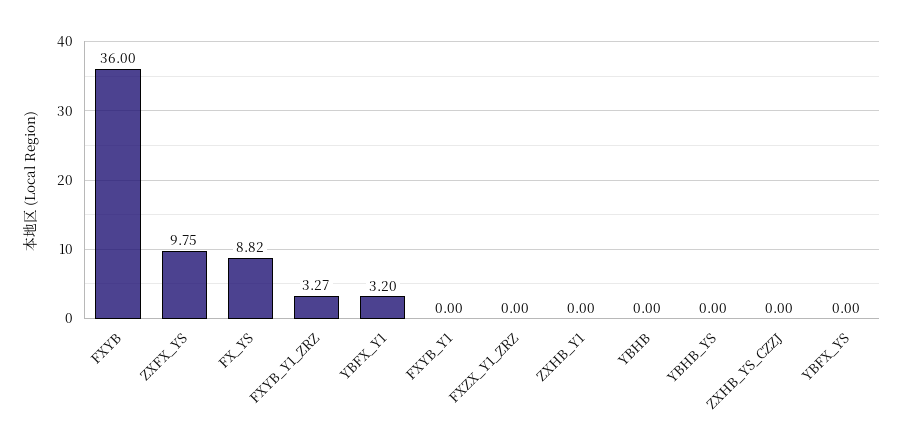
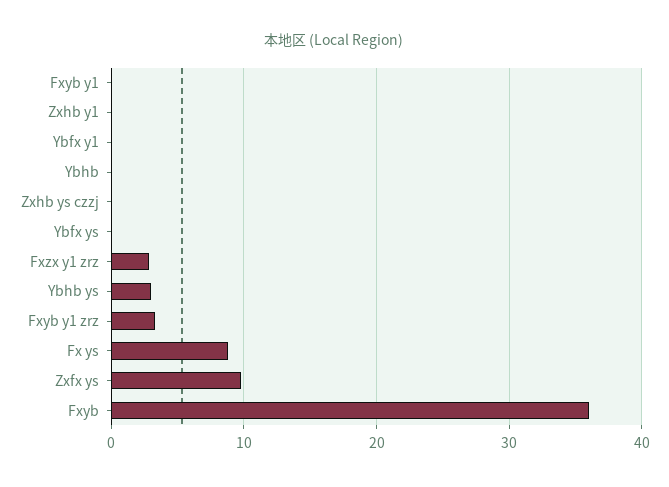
  {
    "FXYB": 36,
    "ZXFX_YS": 9.75,
    "FX_YS": 8.82,
    "FXYB_Y1_ZRZ": 3.27,
-   "YBFX_Y1": 3.2,
+   "YBFX_Y1": 0,
    "FXYB_Y1": 0,
-   "FXZX_Y1_ZRZ": 0,
+   "FXZX_Y1_ZRZ": 3,
    "ZXHB_Y1": 0,
    "YBHB": 0,
-   "YBHB_YS": 0,
+   "YBHB_YS": 3,
    "ZXHB_YS_CZZJ": 0,
    "YBFX_YS": 0
  }

